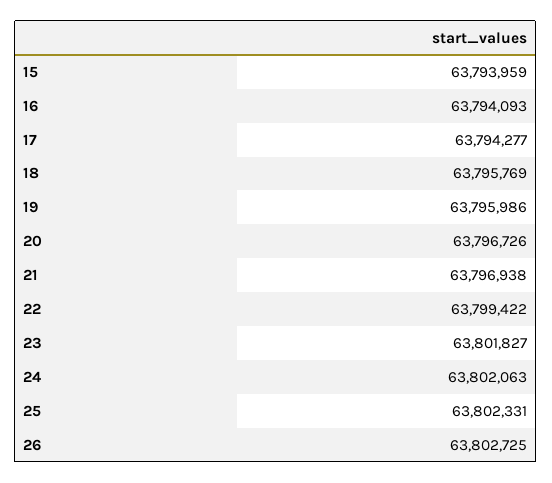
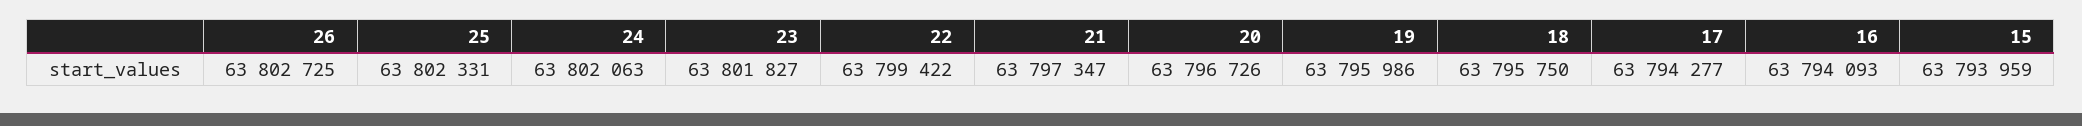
  {
    "15": 63793959,
    "16": 63794093,
    "17": 63794277,
-   "18": 63795769,
+   "18": 63795750,
    "19": 63795986,
    "20": 63796726,
-   "21": 63796938,
+   "21": 63797347,
    "22": 63799422,
    "23": 63801827,
    "24": 63802063,
    "25": 63802331,
    "26": 63802725
  }

